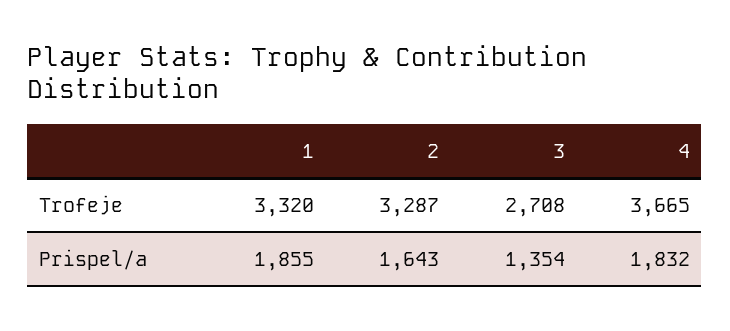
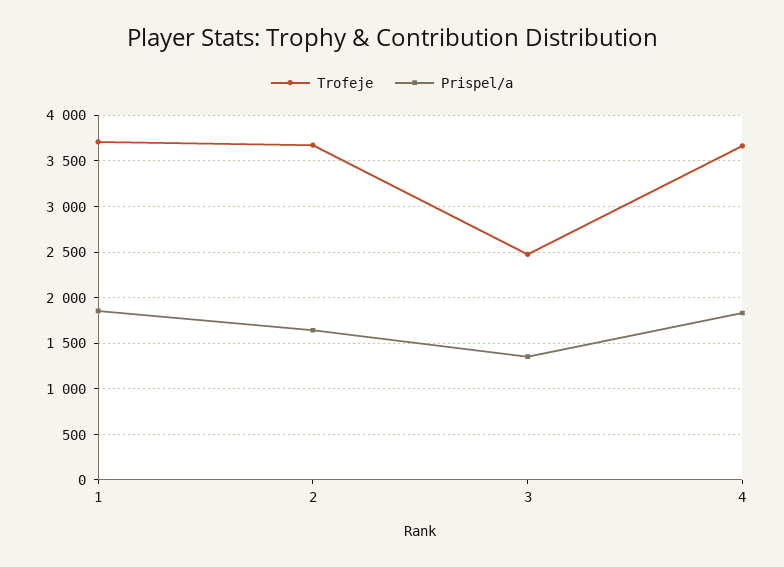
  {
    "Trofeje": {
-     "1": 3320,
+     "1": 3700,
-     "2": 3287,
+     "2": 3700,
-     "3": 2708,
+     "3": 2500,
      "4": 3665
    },
    "Prispel/a": {
      "1": 1855,
      "2": 1643,
      "3": 1354,
      "4": 1832
    }
  }

